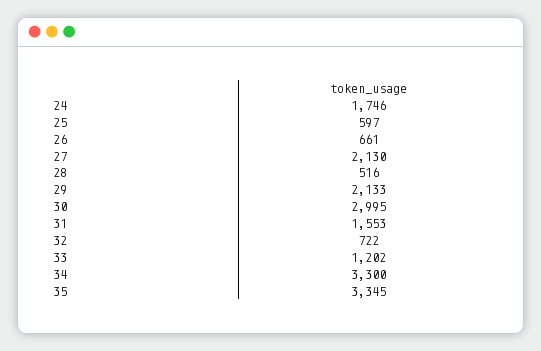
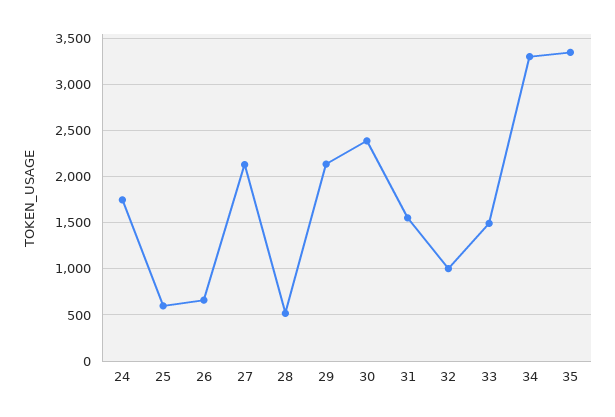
  {
    "24": 1746,
    "25": 597,
    "26": 661,
    "27": 2130,
    "28": 516,
    "29": 2133,
-   "30": 2995,
+   "30": 2400,
    "31": 1553,
-   "32": 722,
+   "32": 1000,
-   "33": 1202,
+   "33": 1500,
    "34": 3300,
    "35": 3345
  }

